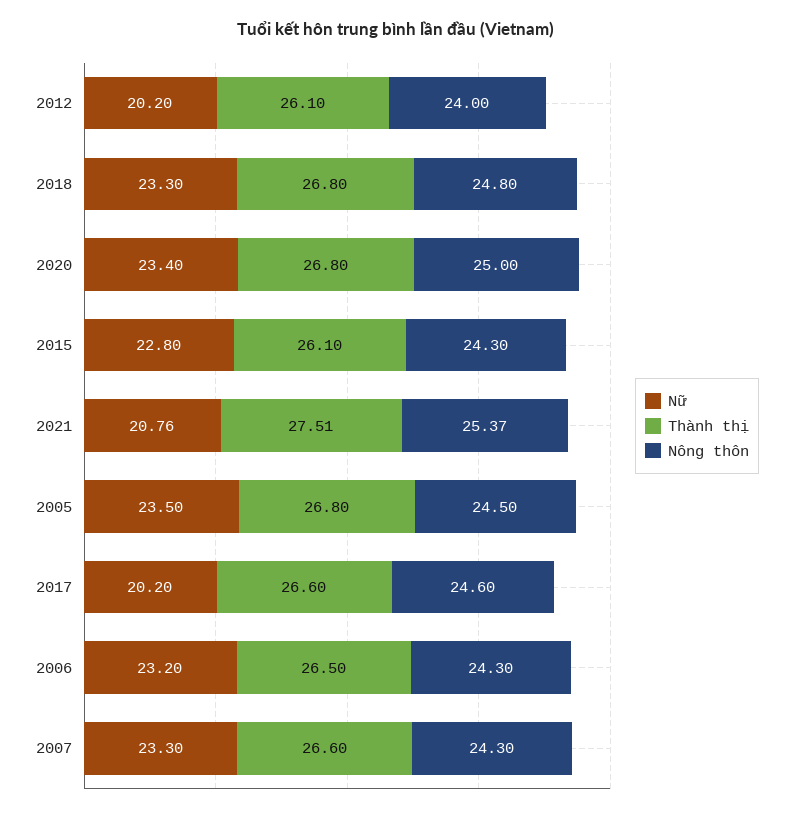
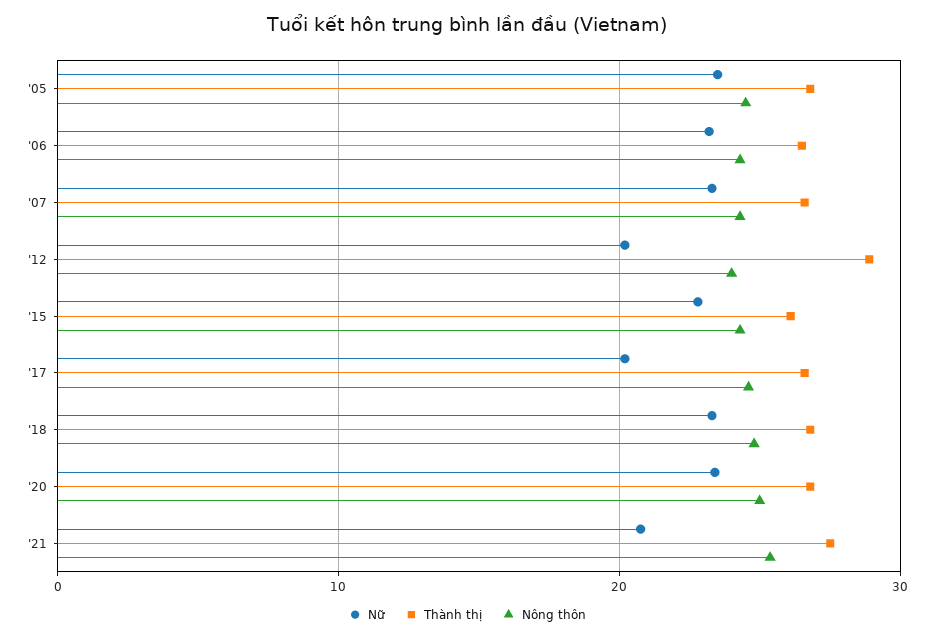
  {
    "Nữ": {
      "2012": 20.2,
      "2018": 23.3,
      "2020": 23.4,
      "2015": 22.8,
      "2021": 20.76,
      "2005": 23.5,
      "2017": 20.2,
      "2006": 23.2,
      "2007": 23.3
    },
    "Thành thị": {
-     "2012": 26.1,
+     "2012": 29,
      "2018": 26.8,
      "2020": 26.8,
      "2015": 26.1,
      "2021": 27.51,
      "2005": 26.8,
      "2017": 26.6,
      "2006": 26.5,
      "2007": 26.6
    },
    "Nông thôn": {
      "2012": 24,
      "2018": 24.8,
      "2020": 25,
      "2015": 24.3,
      "2021": 25.37,
      "2005": 24.5,
      "2017": 24.6,
      "2006": 24.3,
      "2007": 24.3
    }
  }

